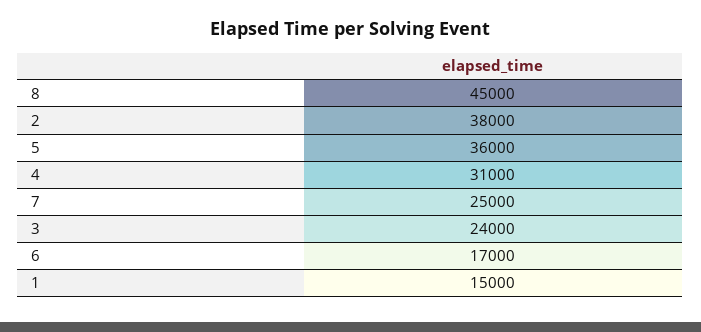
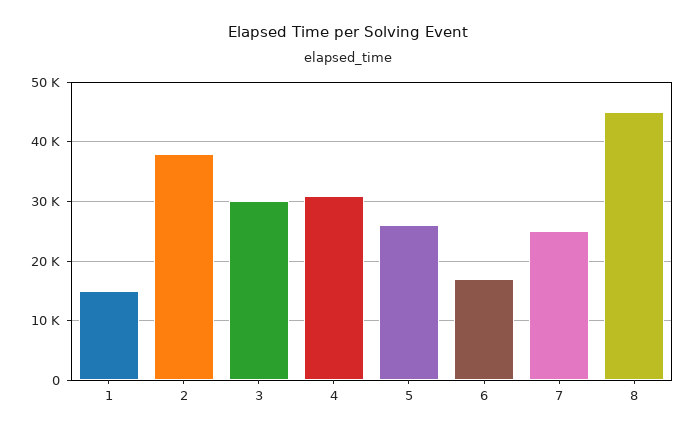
  {
    "8": 45000,
    "2": 38000,
-   "5": 36000,
+   "5": 26000,
    "4": 31000,
    "7": 25000,
-   "3": 24000,
+   "3": 30000,
    "6": 17000,
    "1": 15000
  }

